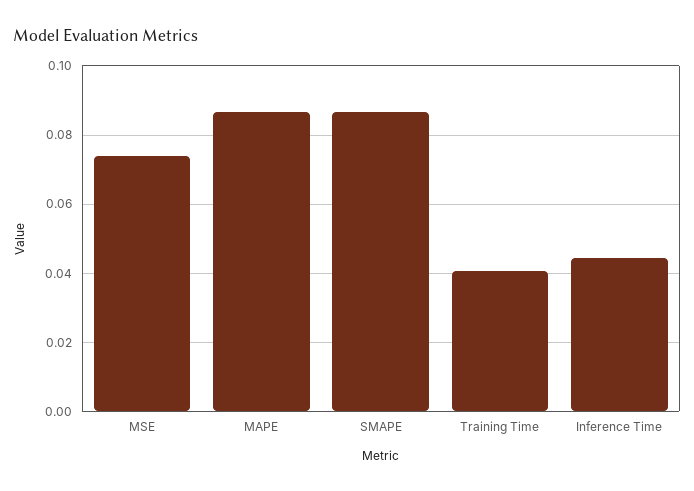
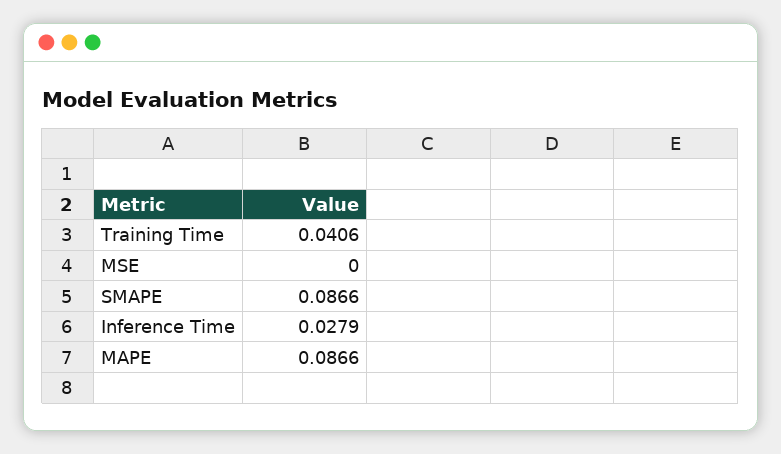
  {
-   "MSE": 0.074,
+   "MSE": 0,
    "MAPE": 0.0866,
    "SMAPE": 0.0866,
    "Training Time": 0.0406,
-   "Inference Time": 0.044
+   "Inference Time": 0.0279
  }

